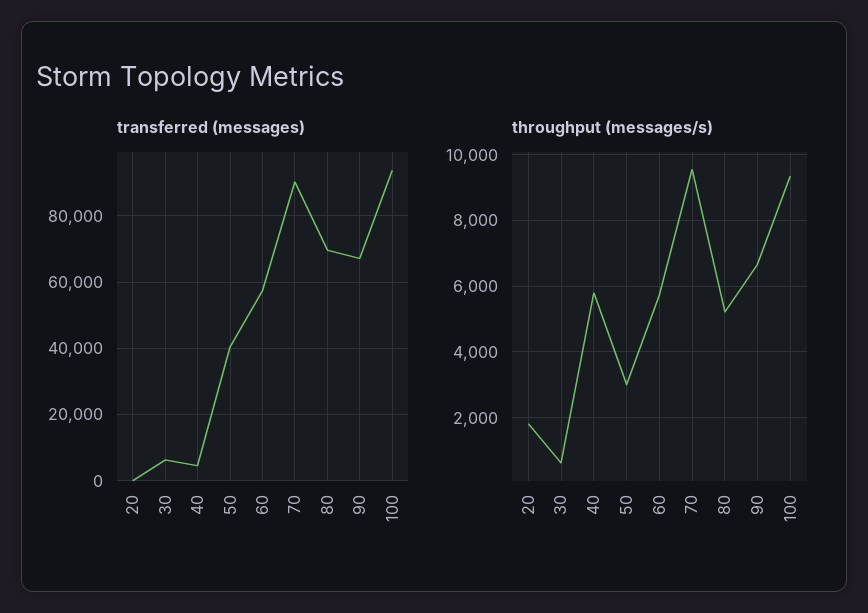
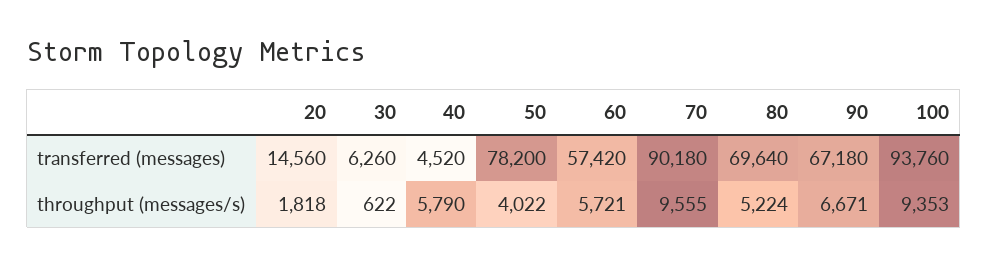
  {
    "transferred (messages)": {
-     "20": 0,
+     "20": 14560,
      "30": 6260,
      "40": 4520,
-     "50": 40000,
+     "50": 78200,
      "60": 57420,
      "70": 90180,
      "80": 69640,
      "90": 67180,
      "100": 93760
    },
    "throughput (messages/s)": {
      "20": 1818,
      "30": 622,
      "40": 5790,
-     "50": 3000,
+     "50": 4022,
      "60": 5721,
      "70": 9555,
      "80": 5224,
      "90": 6671,
      "100": 9353
    }
  }

